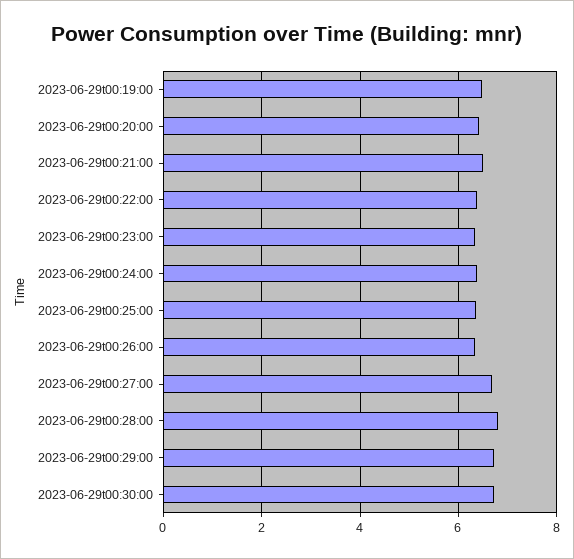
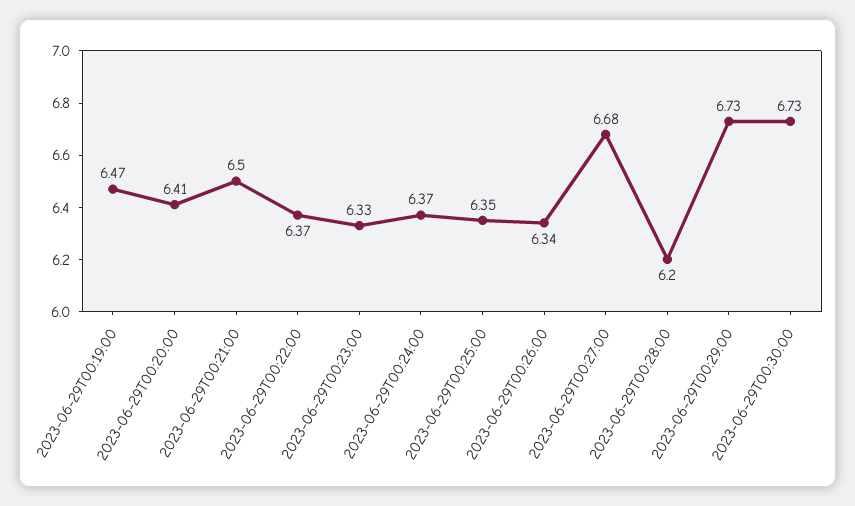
  {
    "2023-06-29t00:19:00": 6.47,
    "2023-06-29t00:20:00": 6.41,
    "2023-06-29t00:21:00": 6.5,
    "2023-06-29t00:22:00": 6.37,
    "2023-06-29t00:23:00": 6.33,
    "2023-06-29t00:24:00": 6.37,
    "2023-06-29t00:25:00": 6.35,
    "2023-06-29t00:26:00": 6.34,
    "2023-06-29t00:27:00": 6.68,
-   "2023-06-29t00:28:00": 6.8,
+   "2023-06-29t00:28:00": 6.2,
    "2023-06-29t00:29:00": 6.73,
    "2023-06-29t00:30:00": 6.73
  }

